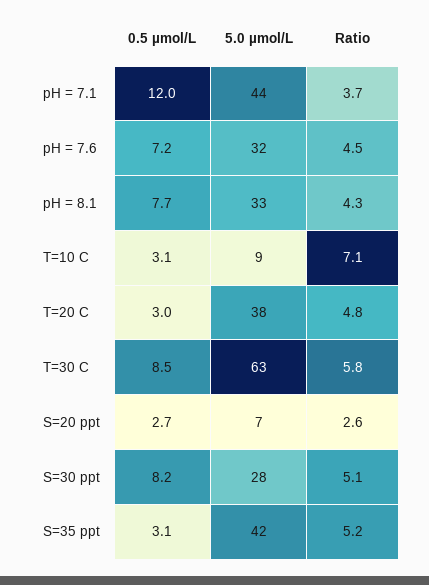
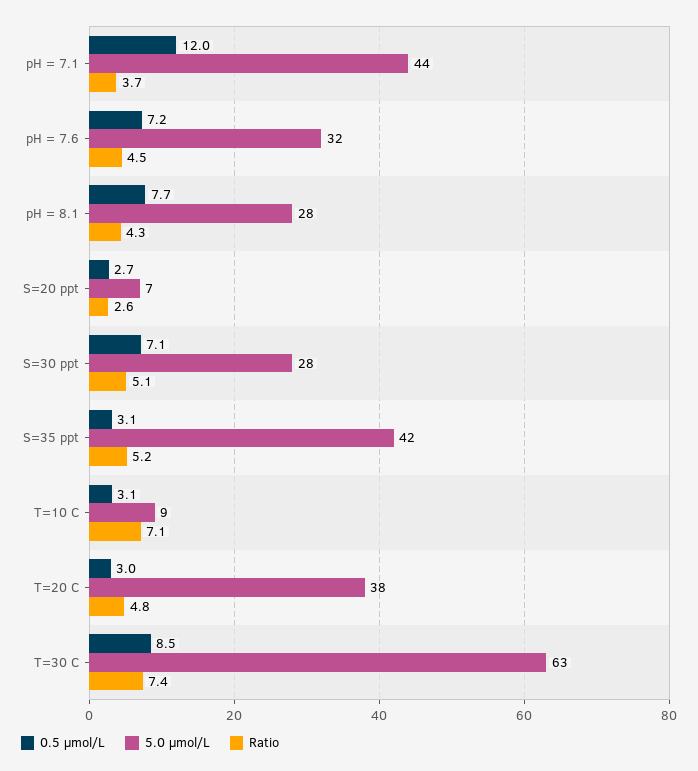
  {
    "0.5 µmol/L": {
      "pH = 7.1": 12,
      "pH = 7.6": 7.2,
      "pH = 8.1": 7.7,
      "T=10 C": 3.1,
      "T=20 C": 3,
      "T=30 C": 8.5,
      "S=20 ppt": 2.7,
-     "S=30 ppt": 8.2,
+     "S=30 ppt": 7.1,
      "S=35 ppt": 3.1
    },
    "5.0 µmol/L": {
      "pH = 7.1": 44,
      "pH = 7.6": 32,
-     "pH = 8.1": 33,
+     "pH = 8.1": 28,
      "T=10 C": 9,
      "T=20 C": 38,
      "T=30 C": 63,
      "S=20 ppt": 7,
      "S=30 ppt": 28,
      "S=35 ppt": 42
    },
    "Ratio": {
      "pH = 7.1": 3.7,
      "pH = 7.6": 4.5,
      "pH = 8.1": 4.3,
      "T=10 C": 7.1,
      "T=20 C": 4.8,
-     "T=30 C": 5.8,
+     "T=30 C": 7.4,
      "S=20 ppt": 2.6,
      "S=30 ppt": 5.1,
      "S=35 ppt": 5.2
    }
  }

